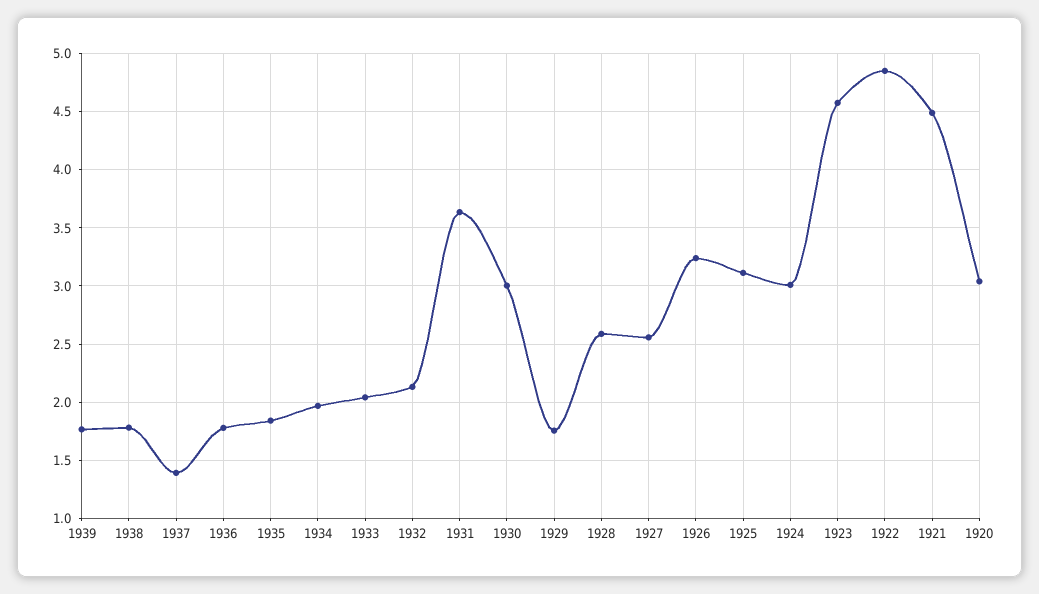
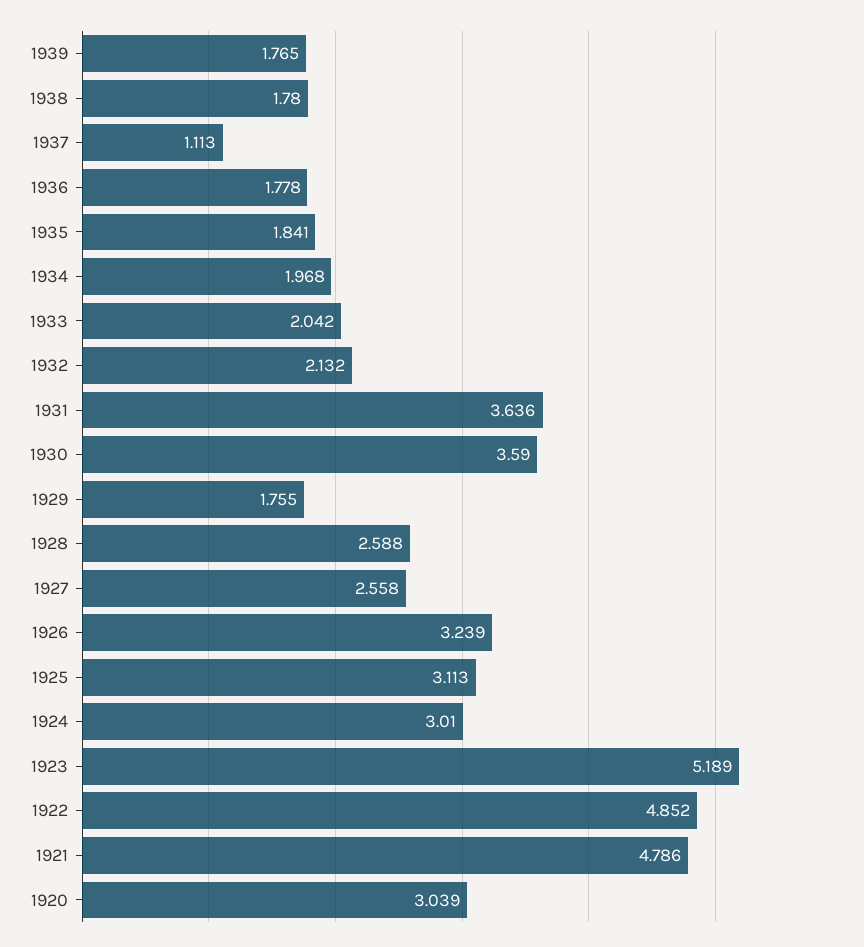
  {
    "1939": 1.765,
    "1938": 1.78,
-   "1937": 1.4,
+   "1937": 1.113,
    "1936": 1.778,
    "1935": 1.841,
    "1934": 1.968,
    "1933": 2.042,
    "1932": 2.132,
    "1931": 3.636,
-   "1930": 3,
+   "1930": 3.59,
    "1929": 1.755,
    "1928": 2.588,
    "1927": 2.558,
    "1926": 3.239,
    "1925": 3.113,
    "1924": 3.01,
-   "1923": 4.6,
+   "1923": 5.189,
    "1922": 4.852,
-   "1921": 4.5,
+   "1921": 4.786,
    "1920": 3.039
  }

